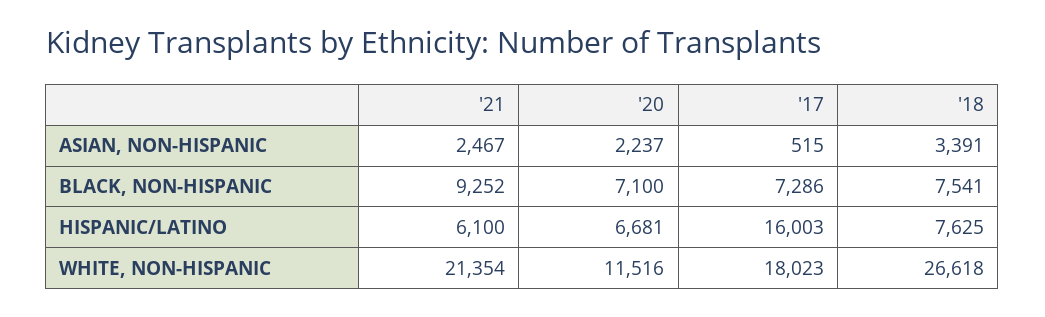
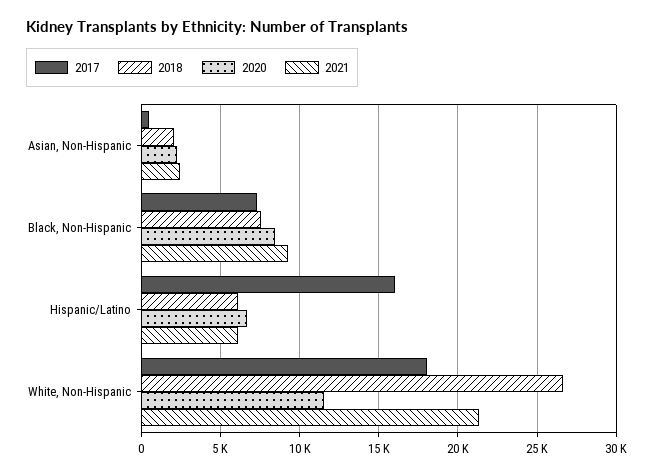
  {
    "'21": {
      "ASIAN, NON-HISPANIC": 2467,
      "BLACK, NON-HISPANIC": 9252,
      "HISPANIC/LATINO": 6100,
      "WHITE, NON-HISPANIC": 21354
    },
    "'20": {
      "ASIAN, NON-HISPANIC": 2237,
-     "BLACK, NON-HISPANIC": 7100,
+     "BLACK, NON-HISPANIC": 8500,
      "HISPANIC/LATINO": 6681,
      "WHITE, NON-HISPANIC": 11516
    },
    "'17": {
      "ASIAN, NON-HISPANIC": 515,
      "BLACK, NON-HISPANIC": 7286,
      "HISPANIC/LATINO": 16003,
      "WHITE, NON-HISPANIC": 18023
    },
    "'18": {
-     "ASIAN, NON-HISPANIC": 3391,
+     "ASIAN, NON-HISPANIC": 2000,
      "BLACK, NON-HISPANIC": 7541,
-     "HISPANIC/LATINO": 7625,
+     "HISPANIC/LATINO": 6000,
      "WHITE, NON-HISPANIC": 26618
    }
  }

